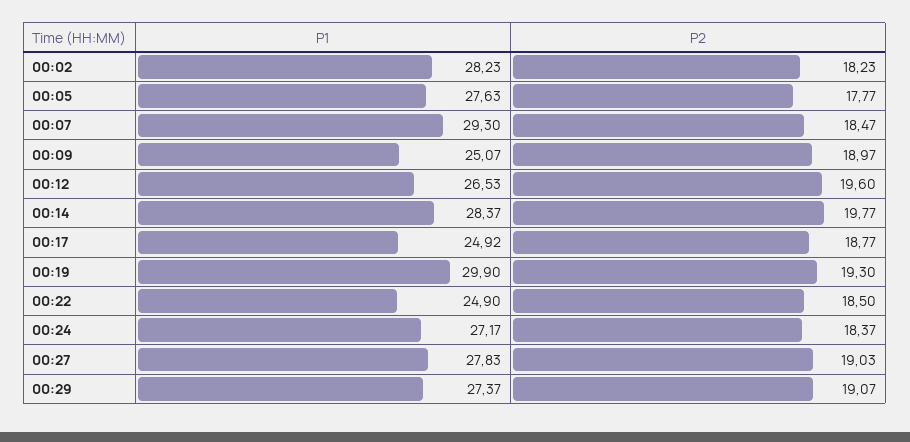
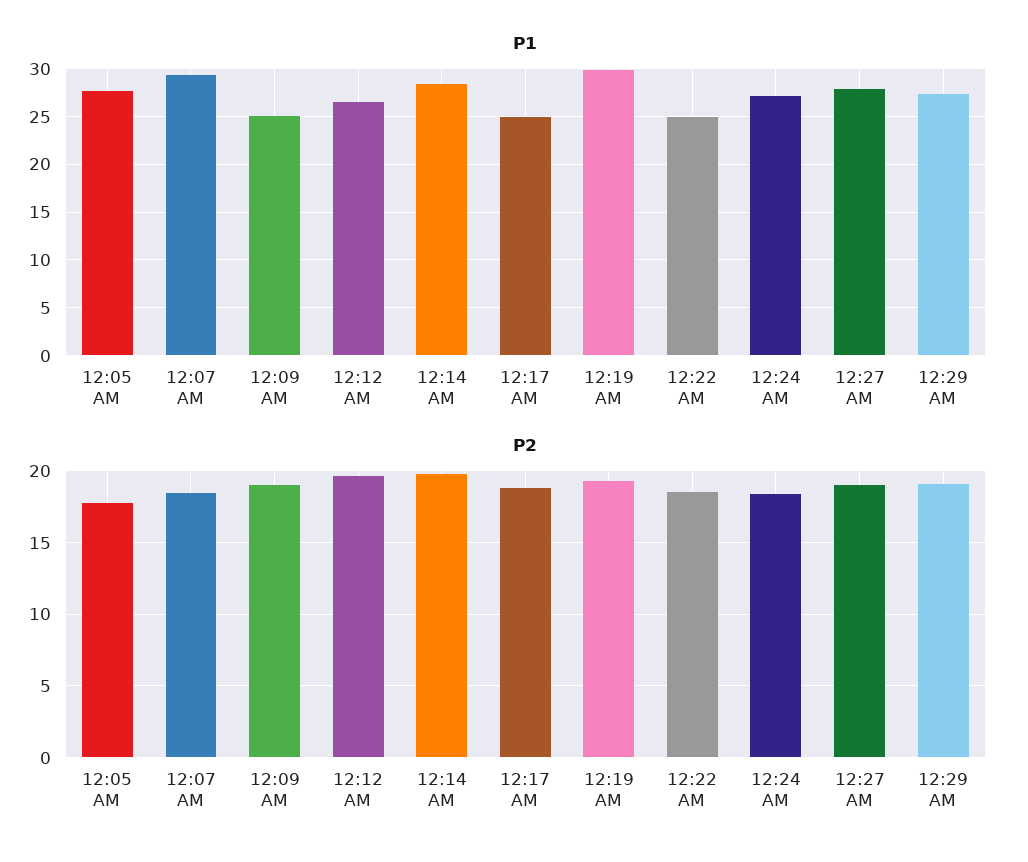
  {
    "P1": {
-     "00:02": 28.23,
      "00:05": 27.63,
      "00:07": 29.3,
      "00:09": 25.07,
      "00:12": 26.53,
      "00:14": 28.37,
      "00:17": 24.92,
      "00:19": 29.9,
      "00:22": 24.9,
      "00:24": 27.17,
      "00:27": 27.83,
      "00:29": 27.37
    },
    "P2": {
-     "00:02": 18.23,
      "00:05": 17.77,
      "00:07": 18.47,
      "00:09": 18.97,
      "00:12": 19.6,
      "00:14": 19.77,
      "00:17": 18.77,
      "00:19": 19.3,
      "00:22": 18.5,
      "00:24": 18.37,
      "00:27": 19.03,
      "00:29": 19.07
    }
  }

